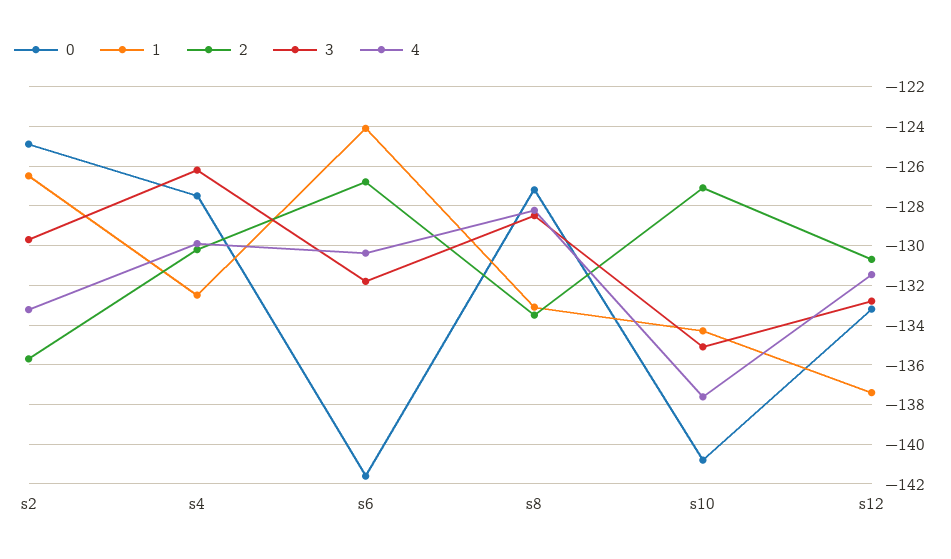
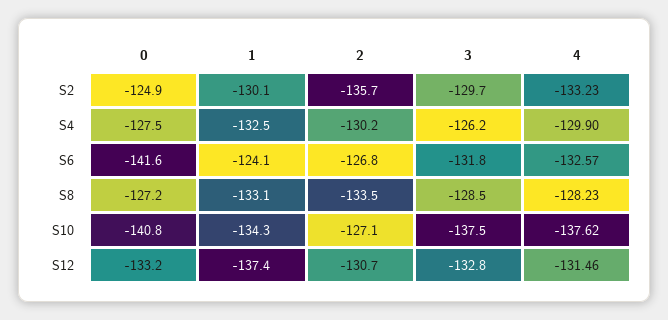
  {
    "0": {
      "s2": -124.9,
      "s4": -127.5,
      "s6": -141.6,
      "s8": -127.2,
      "s10": -140.8,
      "s12": -133.2
    },
    "1": {
-     "s2": -126.5,
+     "s2": -130.1,
      "s4": -132.5,
      "s6": -124.1,
      "s8": -133.1,
      "s10": -134.3,
      "s12": -137.4
    },
    "2": {
      "s2": -135.7,
      "s4": -130.2,
      "s6": -126.8,
      "s8": -133.5,
      "s10": -127.1,
      "s12": -130.7
    },
    "3": {
      "s2": -129.7,
      "s4": -126.2,
      "s6": -131.8,
      "s8": -128.5,
-     "s10": -135,
+     "s10": -137.5,
      "s12": -132.8
    },
    "4": {
      "s2": -133.23,
      "s4": -129.9,
-     "s6": -130.5,
+     "s6": -132.57,
      "s8": -128.23,
      "s10": -137.62,
      "s12": -131.46
    }
  }

